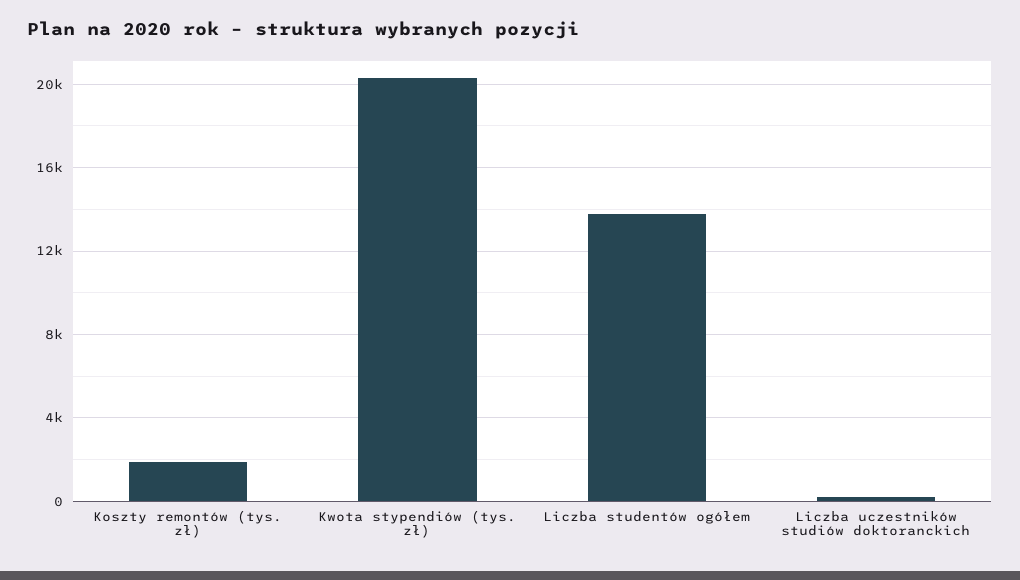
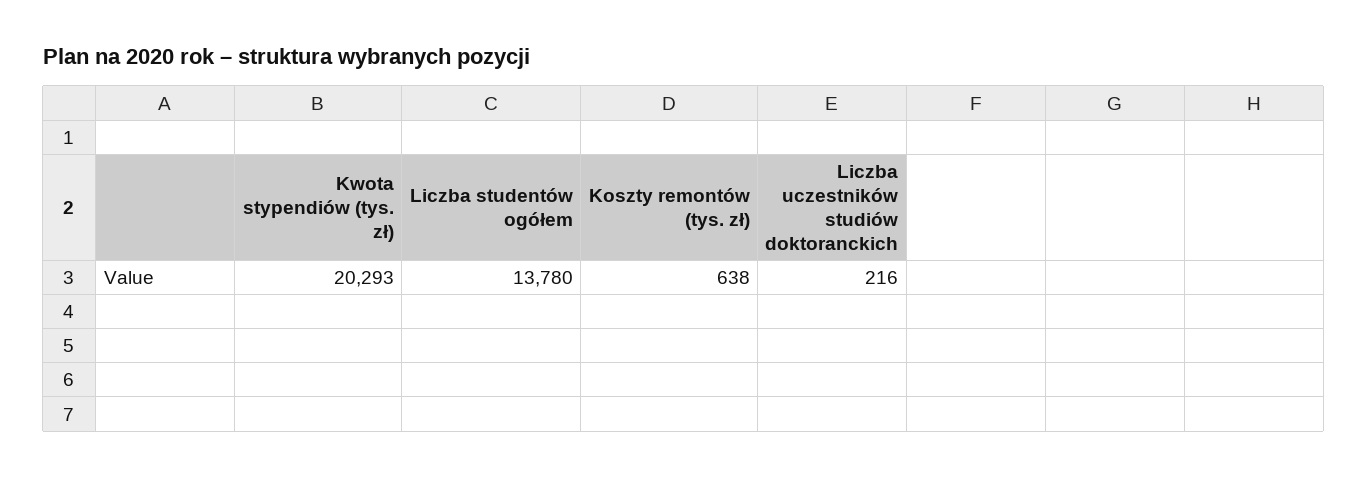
  {
-   "Koszty remontów (tys. zł)": 2000,
+   "Koszty remontów (tys. zł)": 638,
    "Kwota stypendiów (tys. zł)": 20293,
    "Liczba studentów ogółem": 13780,
    "Liczba uczestników studiów doktoranckich": 216
  }

